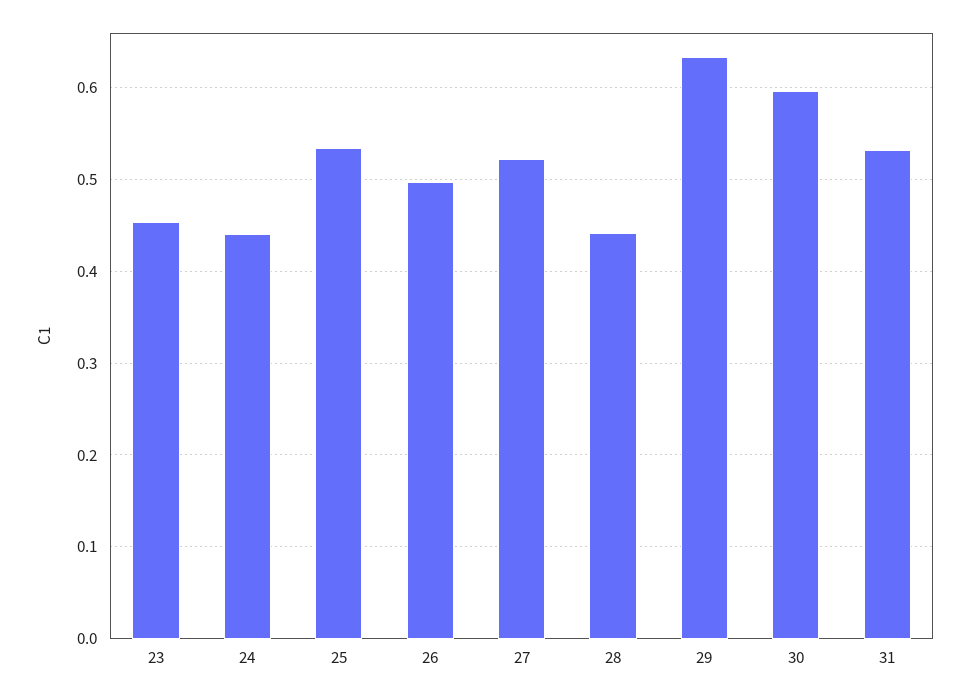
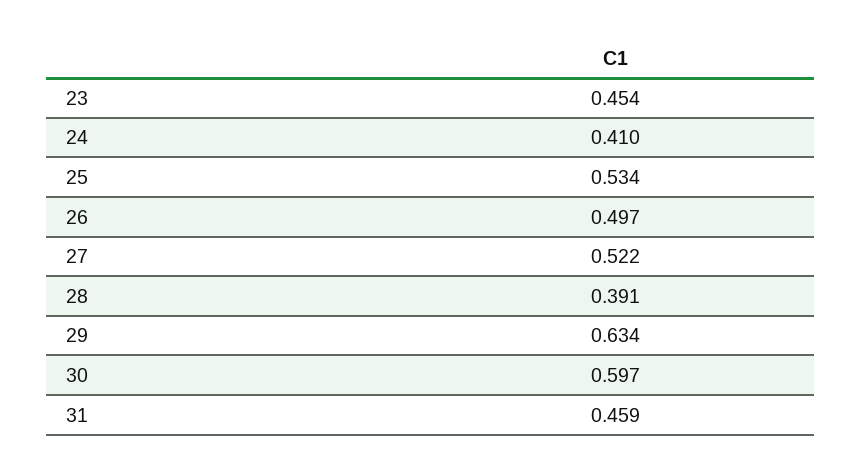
  {
    "23": 0.454,
-   "24": 0.44,
+   "24": 0.41,
    "25": 0.534,
    "26": 0.497,
    "27": 0.522,
-   "28": 0.44,
+   "28": 0.391,
    "29": 0.634,
    "30": 0.597,
-   "31": 0.53
+   "31": 0.459
  }

